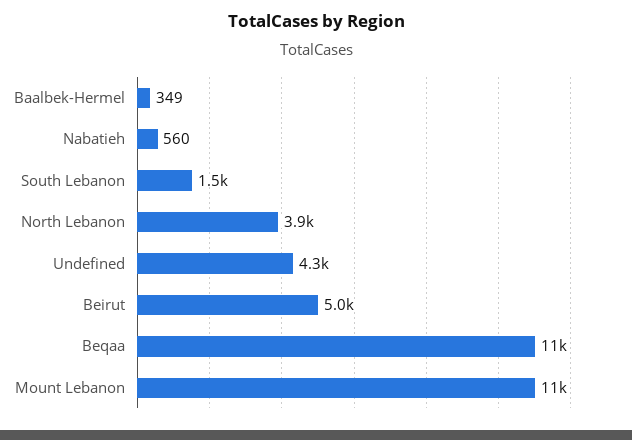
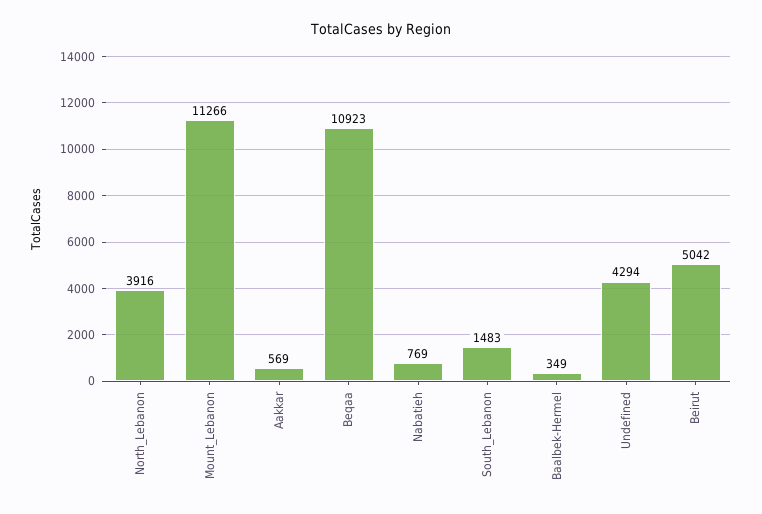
  {
    "Baalbek-Hermel": 349,
-   "Nabatieh": 560,
+   "Nabatieh": 769,
    "South Lebanon": 1483,
    "North Lebanon": 3916,
    "Undefined": 4294,
    "Beirut": 5042,
    "Beqaa": 10923,
-   "Mount Lebanon": 11266
+   "Mount Lebanon": 11266,
+   "Aakkar": 569
  }

